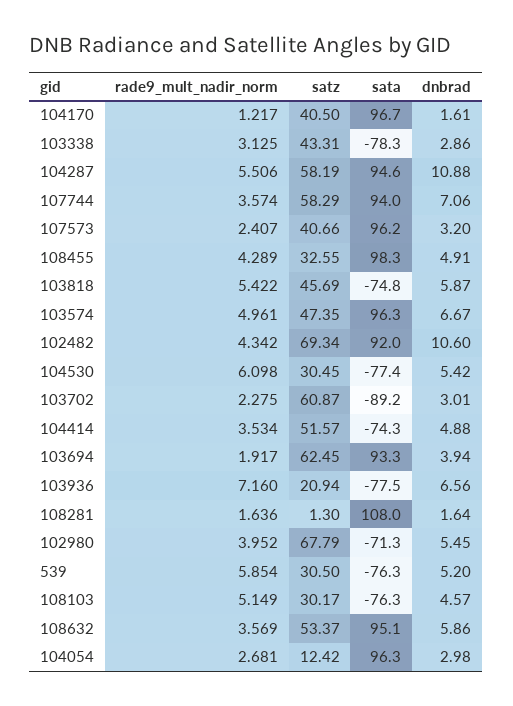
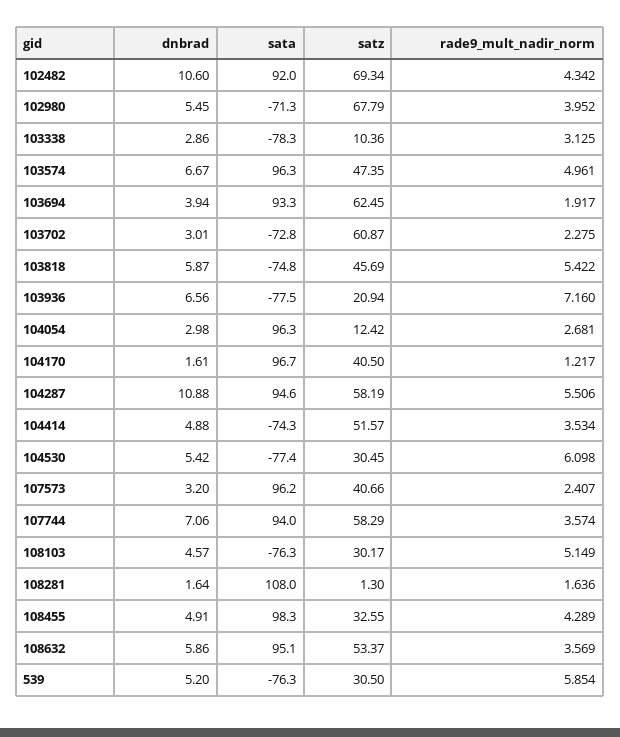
  {
    "rade9_mult_nadir_norm": {
      "104170": 1.217,
      "103338": 3.125,
      "104287": 5.506,
      "107744": 3.574,
      "107573": 2.407,
      "108455": 4.289,
      "103818": 5.422,
      "103574": 4.961,
      "102482": 4.342,
      "104530": 6.098,
      "103702": 2.275,
      "104414": 3.534,
      "103694": 1.917,
      "103936": 7.16,
      "108281": 1.636,
      "102980": 3.952,
      "539": 5.854,
      "108103": 5.149,
      "108632": 3.569,
      "104054": 2.681
    },
    "satz": {
      "104170": 40.5,
-     "103338": 43.31,
+     "103338": 10.36,
      "104287": 58.19,
      "107744": 58.29,
      "107573": 40.66,
      "108455": 32.55,
      "103818": 45.69,
      "103574": 47.35,
      "102482": 69.34,
      "104530": 30.45,
      "103702": 60.87,
      "104414": 51.57,
      "103694": 62.45,
      "103936": 20.94,
      "108281": 1.3,
      "102980": 67.79,
      "539": 30.5,
      "108103": 30.17,
      "108632": 53.37,
      "104054": 12.42
    },
    "sata": {
      "104170": 96.7,
      "103338": -78.3,
      "104287": 94.6,
      "107744": 94,
      "107573": 96.2,
      "108455": 98.3,
      "103818": -74.8,
      "103574": 96.3,
      "102482": 92,
      "104530": -77.4,
-     "103702": -89.2,
+     "103702": -72.8,
      "104414": -74.3,
      "103694": 93.3,
      "103936": -77.5,
      "108281": 108,
      "102980": -71.3,
      "539": -76.3,
      "108103": -76.3,
      "108632": 95.1,
      "104054": 96.3
    },
    "dnbrad": {
      "104170": 1.61,
      "103338": 2.86,
      "104287": 10.88,
      "107744": 7.06,
      "107573": 3.2,
      "108455": 4.91,
      "103818": 5.87,
      "103574": 6.67,
      "102482": 10.6,
      "104530": 5.42,
      "103702": 3.01,
      "104414": 4.88,
      "103694": 3.94,
      "103936": 6.56,
      "108281": 1.64,
      "102980": 5.45,
      "539": 5.2,
      "108103": 4.57,
      "108632": 5.86,
      "104054": 2.98
    }
  }

